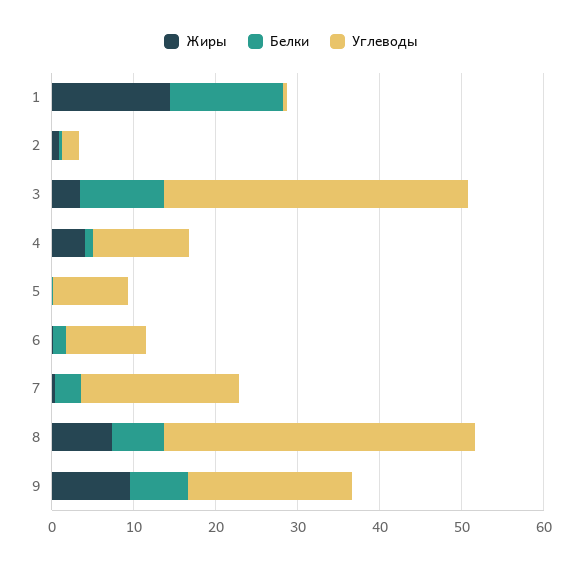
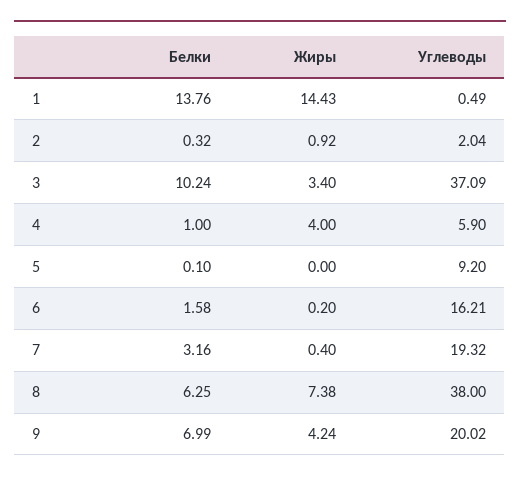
  {
    "Жиры": {
      "1": 14.43,
      "2": 0.92,
      "3": 3.4,
      "4": 4,
      "5": 0,
      "6": 0.2,
      "7": 0.4,
      "8": 7.38,
-     "9": 10
+     "9": 4.24
    },
    "Белки": {
      "1": 13.76,
      "2": 0.32,
      "3": 10.24,
      "4": 1,
      "5": 0.1,
      "6": 1.58,
      "7": 3.16,
      "8": 6.25,
      "9": 6.99
    },
    "Углеводы": {
      "1": 0.49,
      "2": 2.04,
      "3": 37.09,
-     "4": 12,
+     "4": 5.9,
      "5": 9.2,
-     "6": 10,
+     "6": 16.21,
      "7": 19.32,
      "8": 38,
      "9": 20.02
    }
  }

